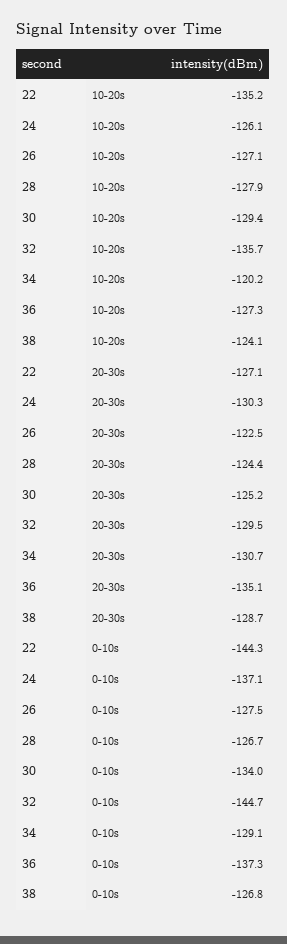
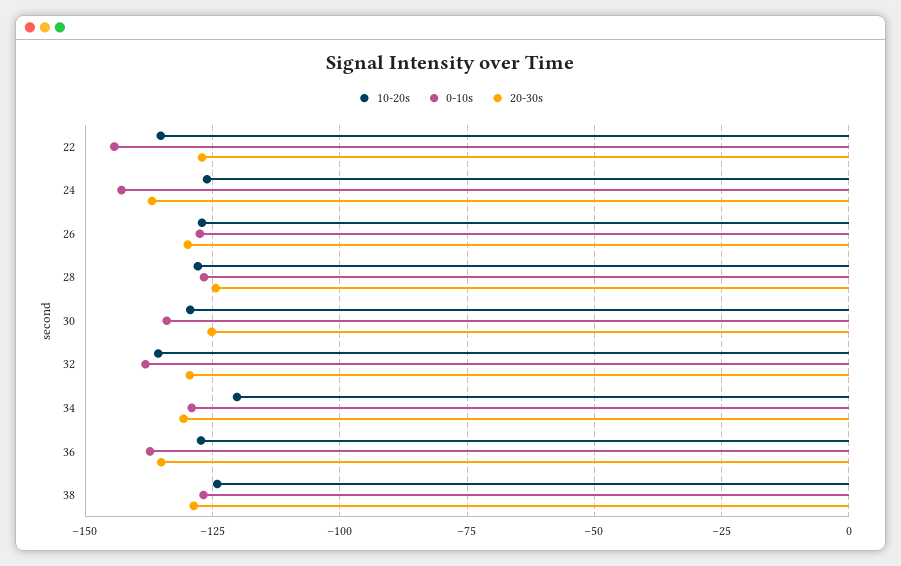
  {
    "10-20s": {
      "22": -135.2,
      "24": -126.1,
      "26": -127.1,
      "28": -127.9,
      "30": -129.4,
      "32": -135.7,
      "34": -120.2,
      "36": -127.3,
      "38": -124.1
    },
    "20-30s": {
      "22": -127.1,
-     "24": -130.3,
+     "24": -137.5,
-     "26": -122.5,
+     "26": -130,
      "28": -124.4,
      "30": -125.2,
      "32": -129.5,
      "34": -130.7,
      "36": -135.1,
      "38": -128.7
    },
    "0-10s": {
      "22": -144.3,
-     "24": -137.1,
+     "24": -142.5,
      "26": -127.5,
      "28": -126.7,
      "30": -134,
-     "32": -144.7,
+     "32": -137.5,
      "34": -129.1,
      "36": -137.3,
      "38": -126.8
    }
  }

